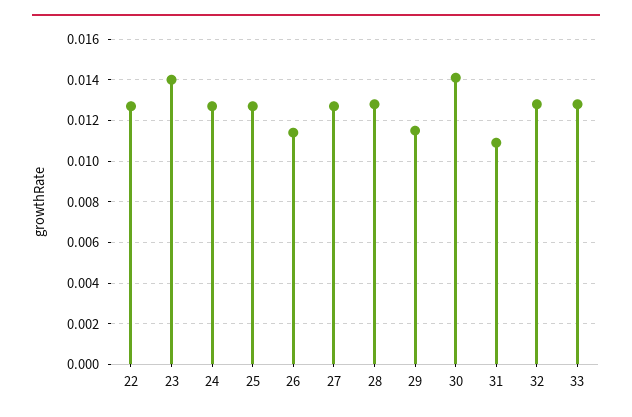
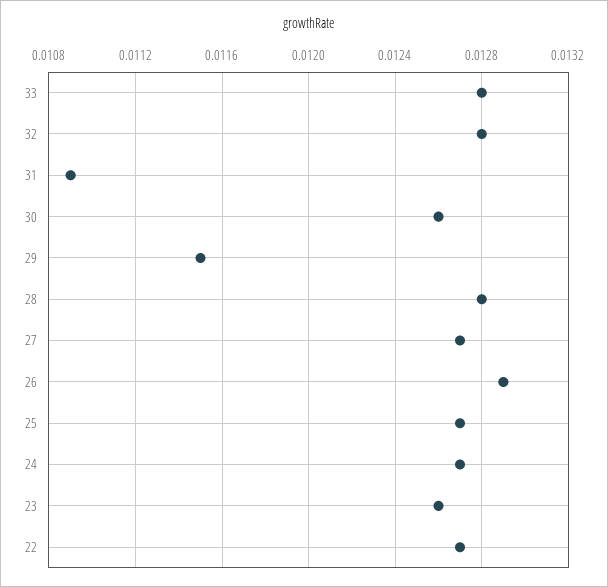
  {
    "22": 0.0127,
-   "23": 0.014,
+   "23": 0.0126,
    "24": 0.0127,
    "25": 0.0127,
-   "26": 0.0115,
+   "26": 0.0129,
    "27": 0.0127,
    "28": 0.0128,
    "29": 0.0115,
-   "30": 0.014,
+   "30": 0.0126,
    "31": 0.0109,
    "32": 0.0128,
    "33": 0.0128
  }

